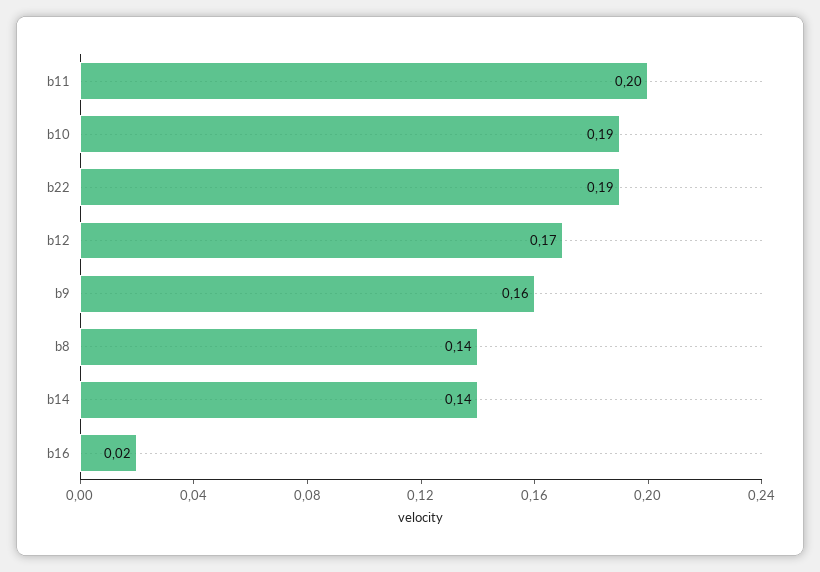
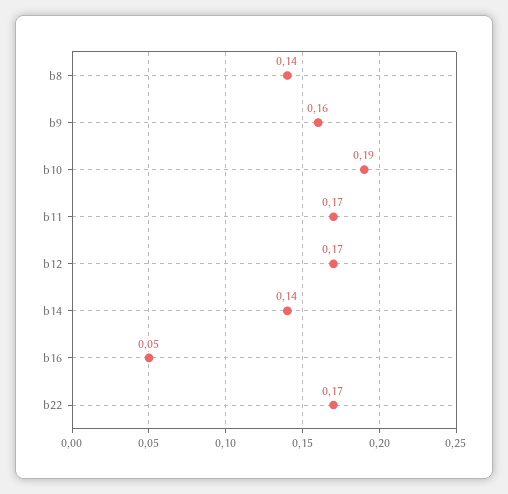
  {
-   "b11": 0.2,
+   "b11": 0.17,
    "b10": 0.19,
-   "b22": 0.19,
+   "b22": 0.17,
    "b12": 0.17,
    "b9": 0.16,
    "b8": 0.14,
    "b14": 0.14,
-   "b16": 0.02
+   "b16": 0.05
  }

